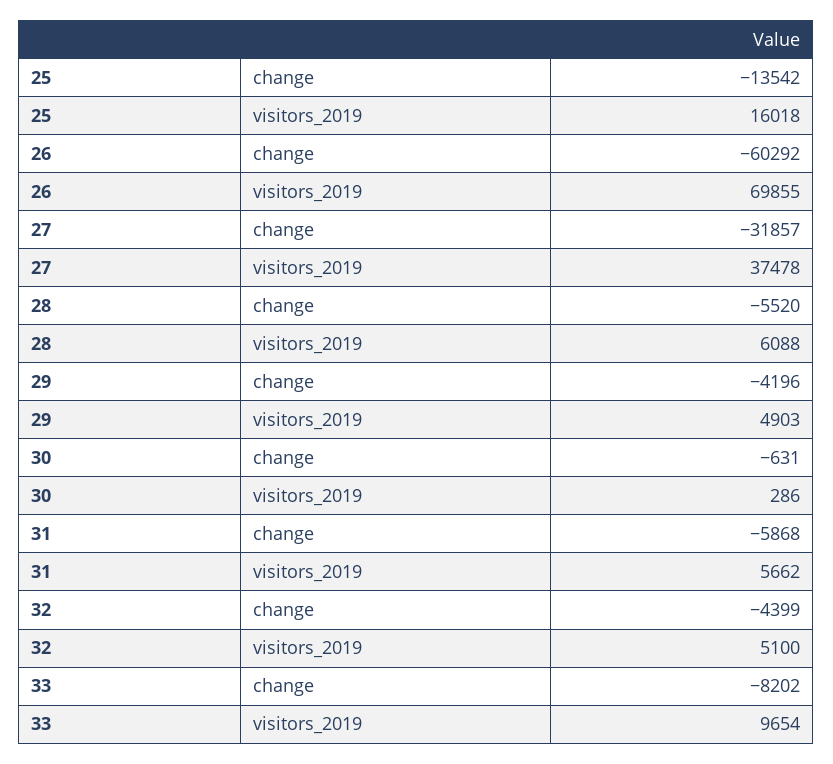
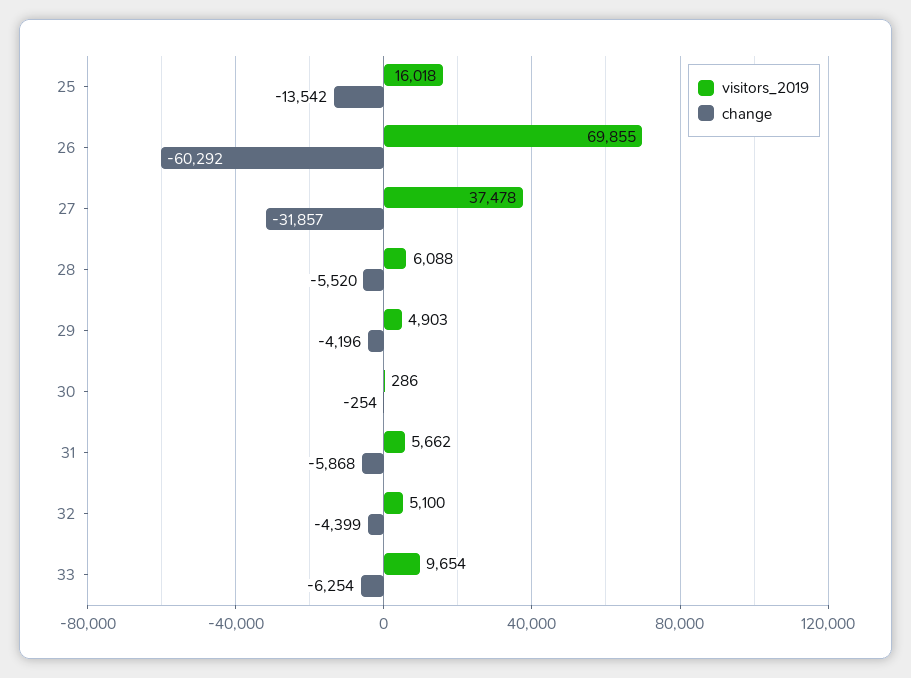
  {
    "change": {
      "25": -13542,
      "26": -60292,
      "27": -31857,
      "28": -5520,
      "29": -4196,
-     "30": -631,
+     "30": -254,
      "31": -5868,
      "32": -4399,
-     "33": -8202
+     "33": -6254
    },
    "visitors_2019": {
      "25": 16018,
      "26": 69855,
      "27": 37478,
      "28": 6088,
      "29": 4903,
      "30": 286,
      "31": 5662,
      "32": 5100,
      "33": 9654
    }
  }

